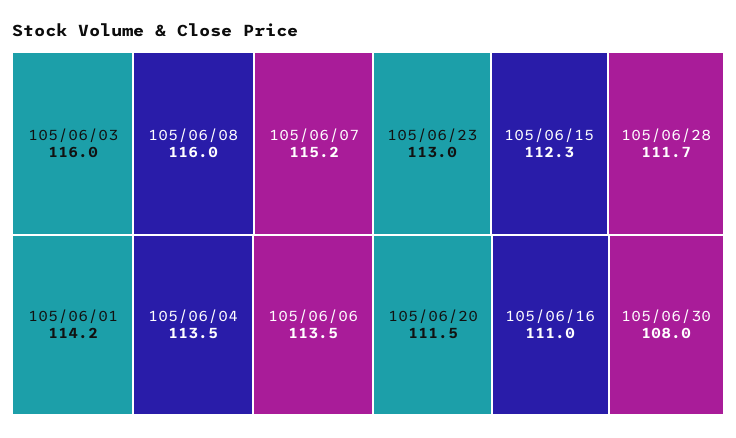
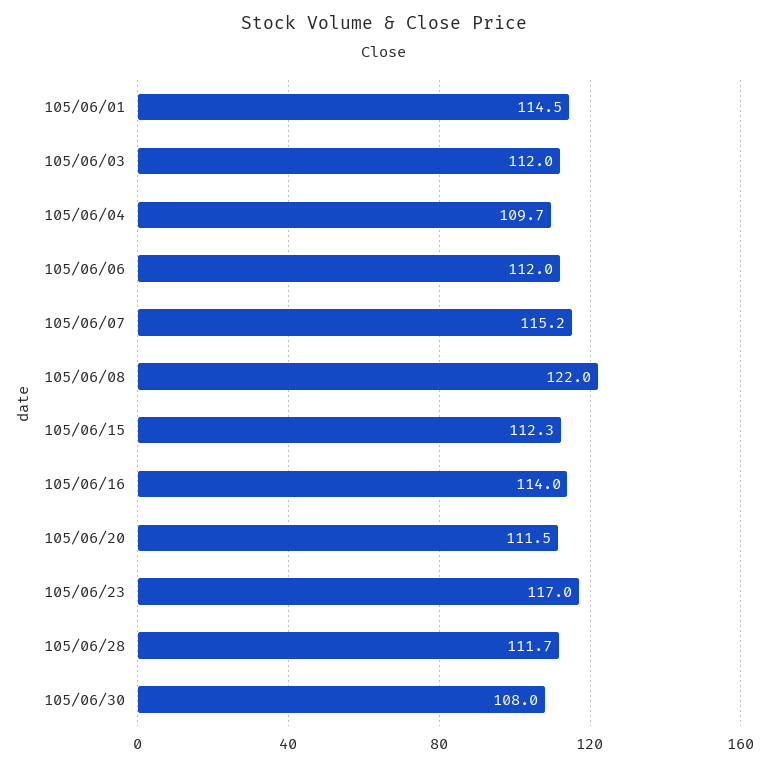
  {
-   "105/06/03": 116,
+   "105/06/03": 112,
-   "105/06/08": 116,
+   "105/06/08": 122,
    "105/06/07": 115.2,
-   "105/06/01": 114.2,
+   "105/06/01": 114.5,
-   "105/06/04": 113.5,
+   "105/06/04": 109.7,
-   "105/06/06": 113.5,
+   "105/06/06": 112,
-   "105/06/23": 113,
+   "105/06/23": 117,
    "105/06/15": 112.3,
    "105/06/28": 111.7,
    "105/06/20": 111.5,
-   "105/06/16": 111,
+   "105/06/16": 114,
    "105/06/30": 108
  }

